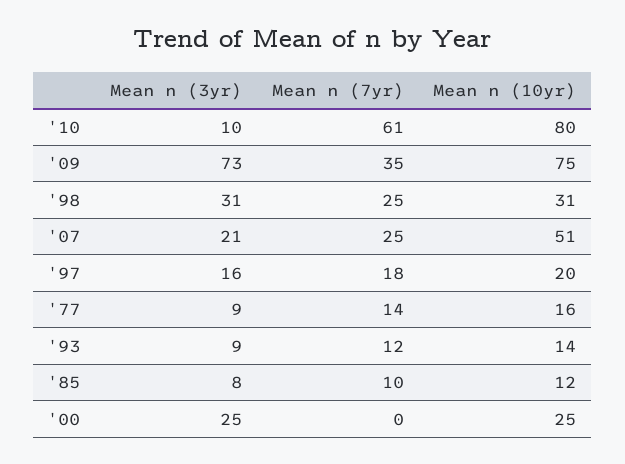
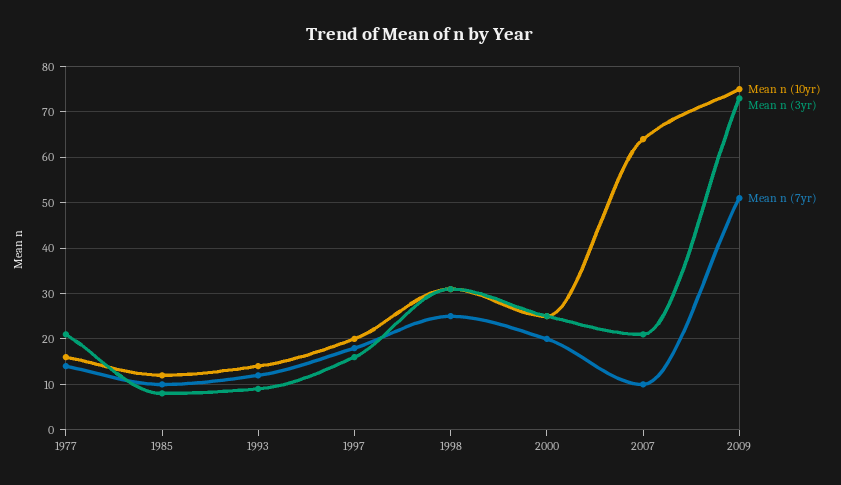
  {
    "Mean n (3yr)": {
-     "'10": 10,
      "'09": 73,
      "'98": 31,
      "'07": 21,
      "'97": 16,
-     "'77": 9,
+     "'77": 20,
      "'93": 9,
      "'85": 8,
      "'00": 25
    },
    "Mean n (7yr)": {
-     "'10": 61,
-     "'09": 35,
+     "'09": 50,
      "'98": 25,
-     "'07": 25,
+     "'07": 10,
      "'97": 18,
      "'77": 14,
      "'93": 12,
      "'85": 10,
-     "'00": 0
+     "'00": 20
    },
    "Mean n (10yr)": {
-     "'10": 80,
      "'09": 75,
      "'98": 31,
-     "'07": 51,
+     "'07": 65,
      "'97": 20,
      "'77": 16,
      "'93": 14,
      "'85": 12,
      "'00": 25
    }
  }

